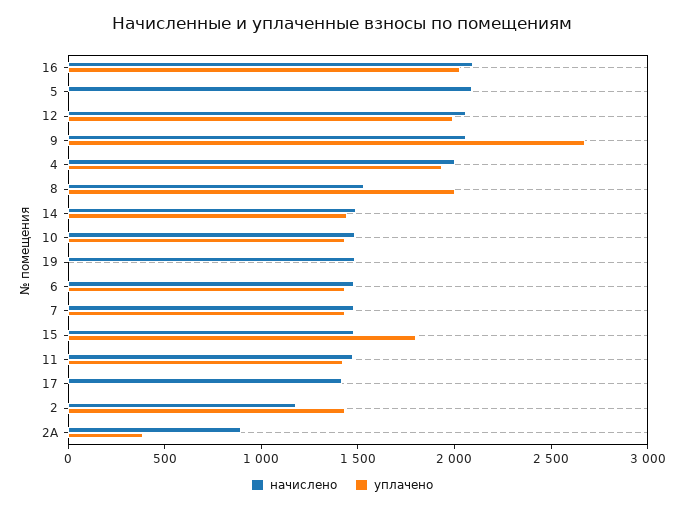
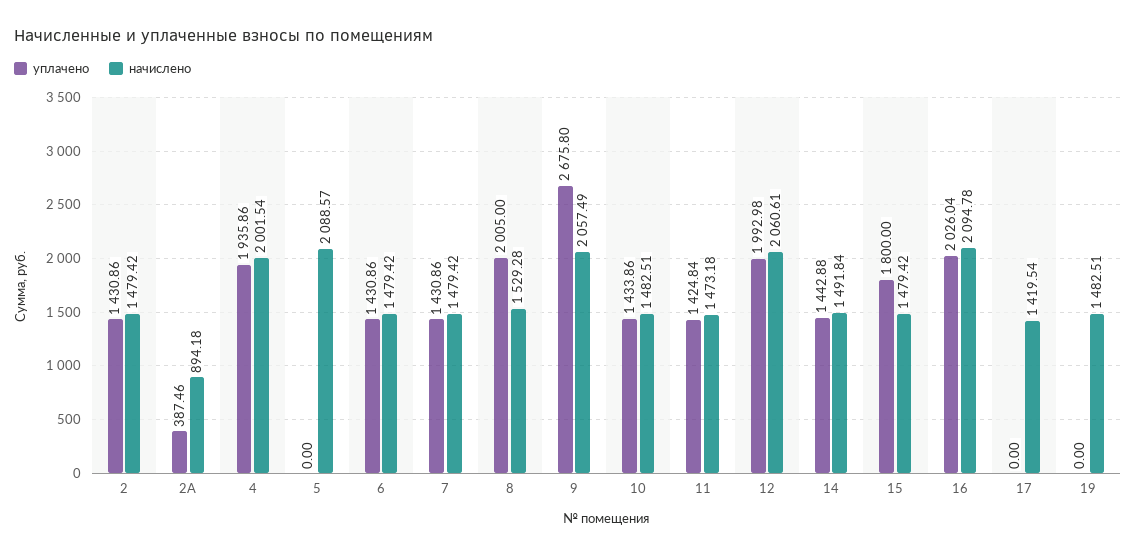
  {
    "начислено": {
      "16": 2094.78,
      "5": 2088.57,
      "12": 2060.61,
      "9": 2057.49,
      "4": 2001.54,
      "8": 1529.28,
      "14": 1491.84,
      "10": 1482.51,
      "19": 1482.51,
      "6": 1479.42,
      "7": 1479.42,
      "15": 1479.42,
      "11": 1473.18,
      "17": 1419.54,
-     "2": 1200,
+     "2": 1479.42,
      "2А": 894.18
    },
    "уплачено": {
      "16": 2026.04,
      "5": 0,
      "12": 1992.98,
      "9": 2675.8,
      "4": 1935.86,
      "8": 2005,
      "14": 1442.88,
      "10": 1433.86,
      "19": 0,
      "6": 1430.86,
      "7": 1430.86,
      "15": 1800,
      "11": 1424.84,
      "17": 0,
      "2": 1430.86,
      "2А": 387.46
    }
  }

